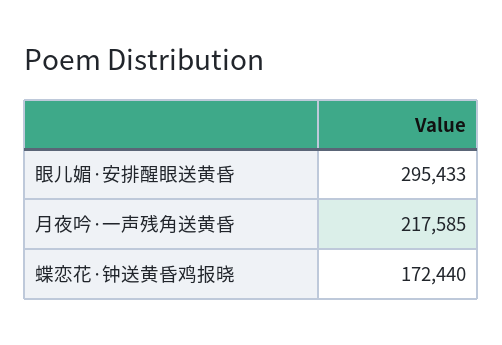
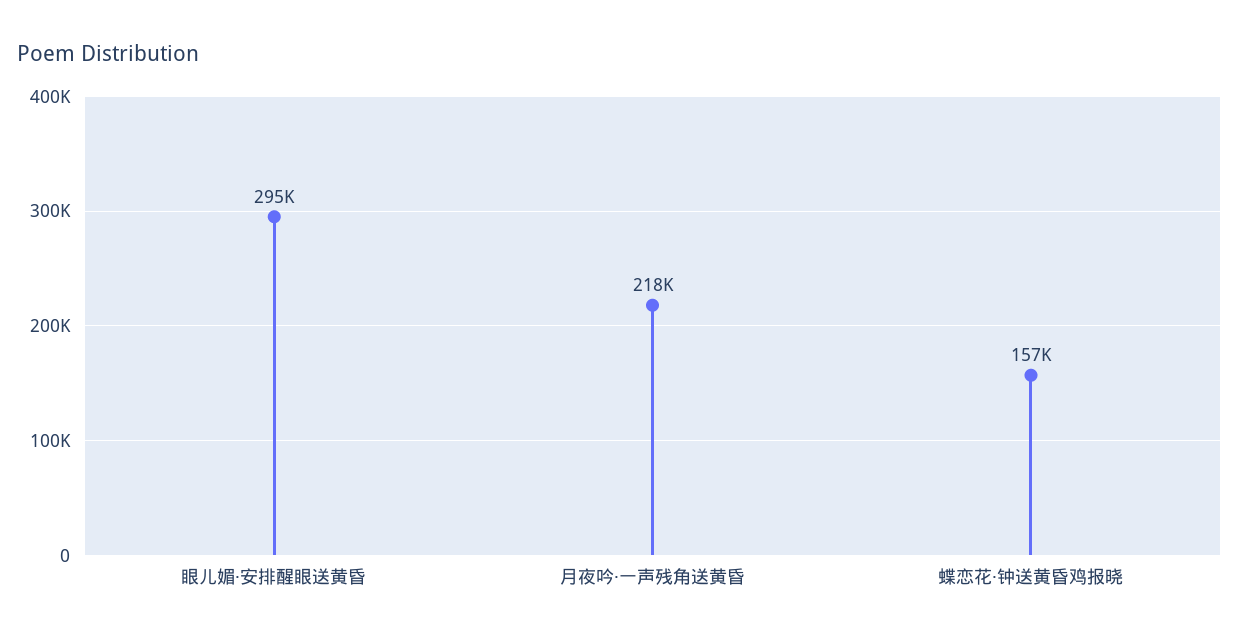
  {
    "眼儿媚·安排醒眼送黄昏": 295433,
    "月夜吟·一声残角送黄昏": 217585,
-   "蝶恋花·钟送黄昏鸡报晓": 172440
+   "蝶恋花·钟送黄昏鸡报晓": 157000
  }

